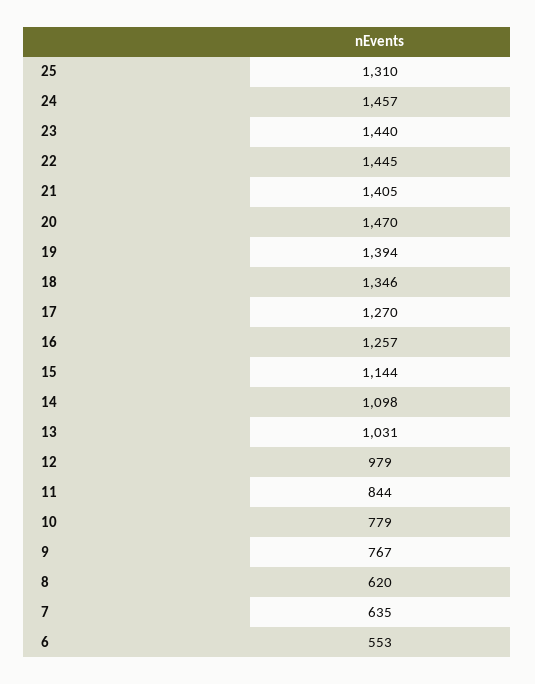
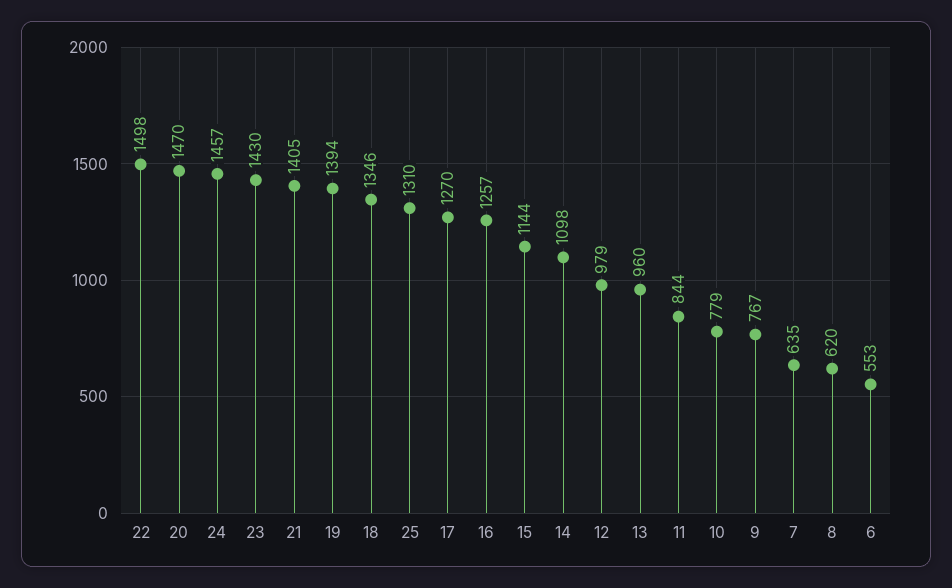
  {
    "25": 1310,
    "24": 1457,
-   "23": 1440,
+   "23": 1430,
-   "22": 1445,
+   "22": 1498,
    "21": 1405,
    "20": 1470,
    "19": 1394,
    "18": 1346,
    "17": 1270,
    "16": 1257,
    "15": 1144,
    "14": 1098,
-   "13": 1031,
+   "13": 960,
    "12": 979,
    "11": 844,
    "10": 779,
    "9": 767,
    "8": 620,
    "7": 635,
    "6": 553
  }

